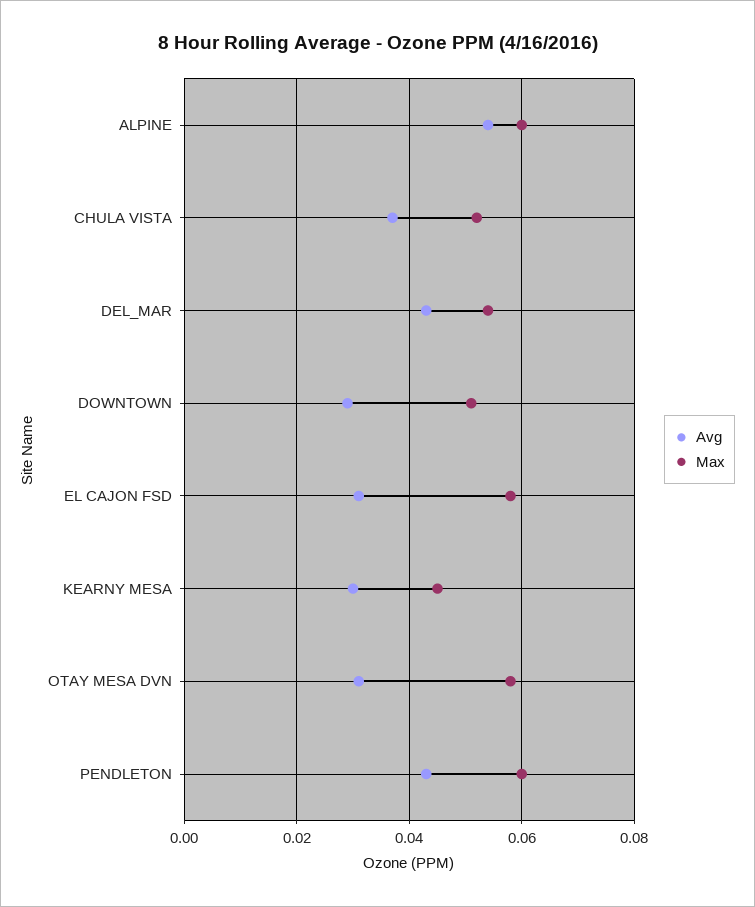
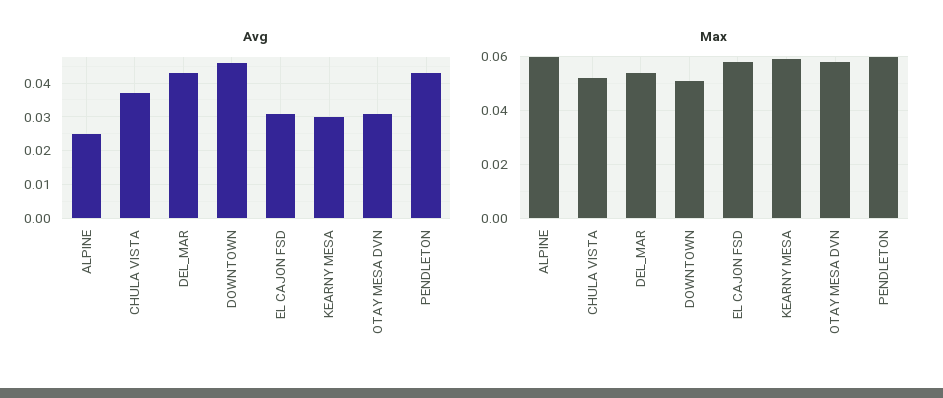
  {
    "Avg": {
-     "ALPINE": 0.055,
+     "ALPINE": 0.025,
      "CHULA VISTA": 0.035,
      "DEL_MAR": 0.045,
-     "DOWNTOWN": 0.03,
+     "DOWNTOWN": 0.045,
      "EL CAJON FSD": 0.03,
      "KEARNY MESA": 0.03,
      "OTAY MESA DVN": 0.03,
      "PENDLETON": 0.045
    },
    "Max": {
      "ALPINE": 0.06,
      "CHULA VISTA": 0.05,
      "DEL_MAR": 0.055,
      "DOWNTOWN": 0.05,
      "EL CAJON FSD": 0.06,
-     "KEARNY MESA": 0.045,
+     "KEARNY MESA": 0.06,
      "OTAY MESA DVN": 0.06,
      "PENDLETON": 0.06
    }
  }

